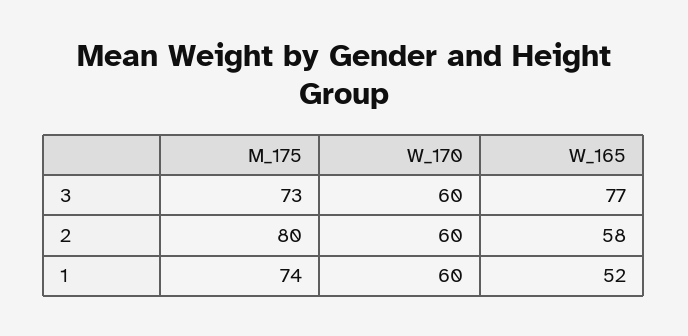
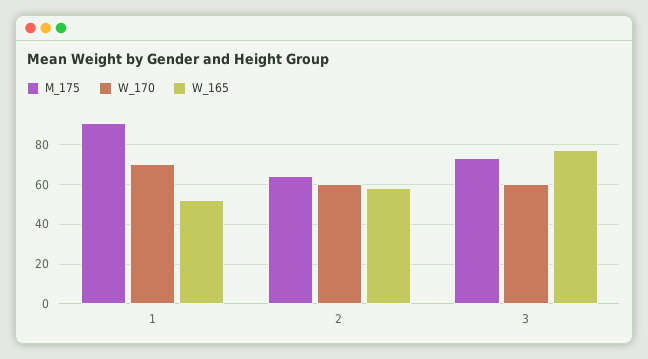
  {
    "M_175": {
      "3": 73,
-     "2": 80,
+     "2": 65,
-     "1": 74
+     "1": 90
    },
    "W_170": {
      "3": 60,
      "2": 60,
-     "1": 60
+     "1": 70
    },
    "W_165": {
      "3": 77,
      "2": 58,
      "1": 52
    }
  }

